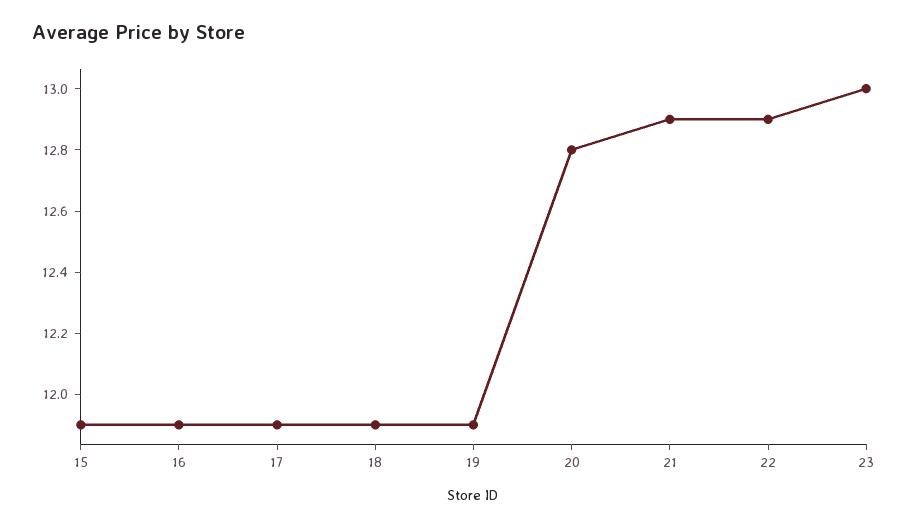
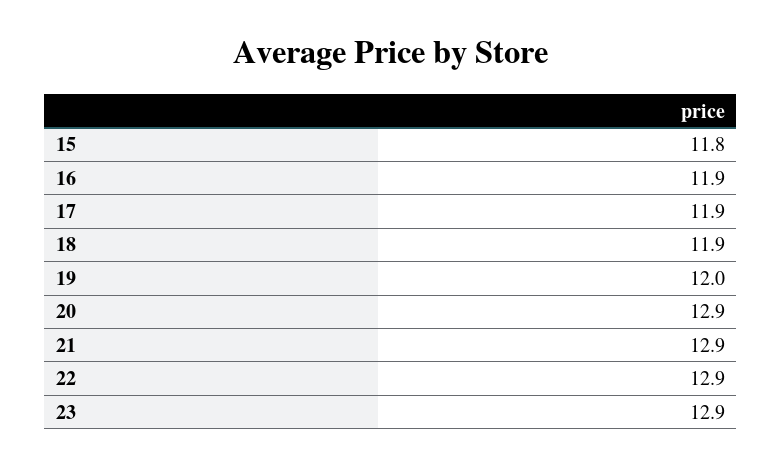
  {
-   "15": 11.9,
+   "15": 11.8,
    "16": 11.9,
    "17": 11.9,
    "18": 11.9,
-   "19": 11.9,
+   "19": 12,
-   "20": 12.8,
+   "20": 12.9,
    "21": 12.9,
    "22": 12.9,
-   "23": 13
+   "23": 12.9
  }

